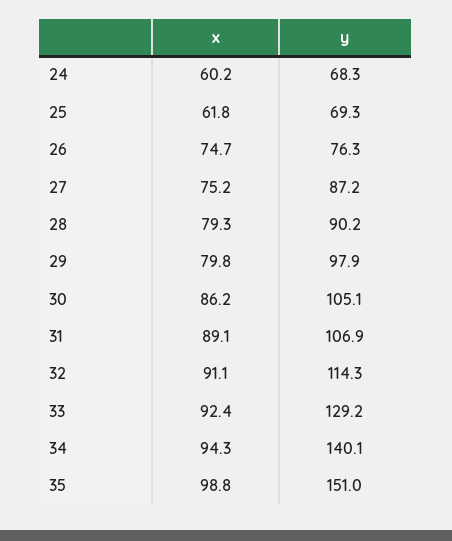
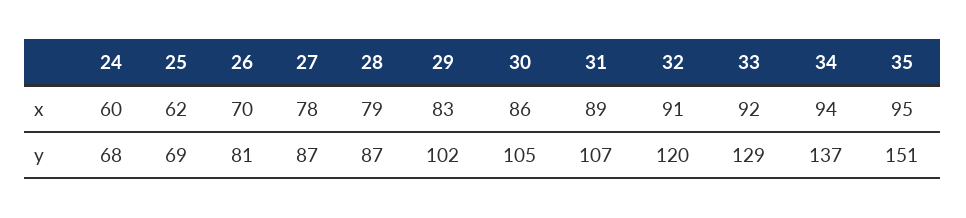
  {
    "x": {
      "24": 60.2,
      "25": 61.8,
-     "26": 74.7,
+     "26": 70,
-     "27": 75.2,
+     "27": 78,
      "28": 79.3,
-     "29": 79.8,
+     "29": 83,
      "30": 86.2,
      "31": 89.1,
      "32": 91.1,
      "33": 92.4,
      "34": 94.3,
-     "35": 98.8
+     "35": 95
    },
    "y": {
      "24": 68.3,
      "25": 69.3,
-     "26": 76.3,
+     "26": 81,
      "27": 87.2,
-     "28": 90.2,
+     "28": 87,
-     "29": 97.9,
+     "29": 102,
      "30": 105.1,
      "31": 106.9,
-     "32": 114.3,
+     "32": 120,
      "33": 129.2,
-     "34": 140.1,
+     "34": 137,
      "35": 151
    }
  }

